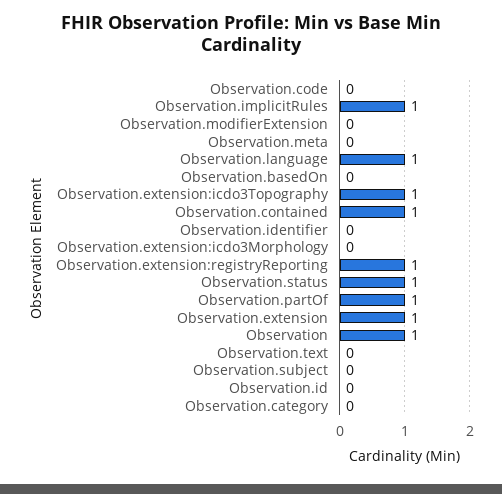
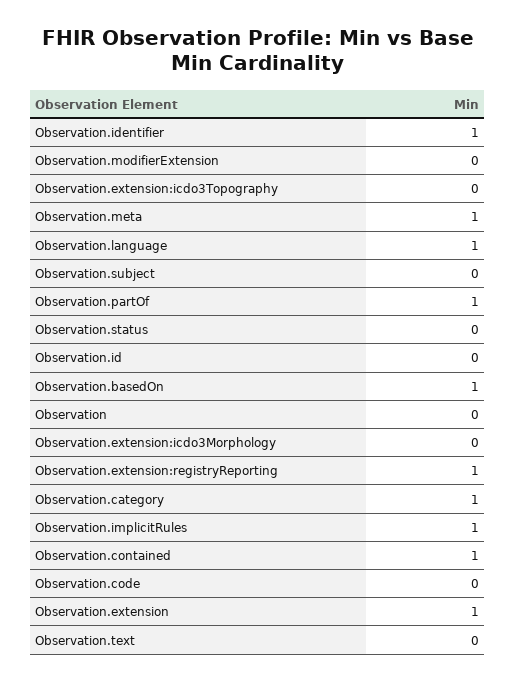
  {
    "Observation.code": 0,
    "Observation.implicitRules": 1,
    "Observation.modifierExtension": 0,
-   "Observation.meta": 0,
+   "Observation.meta": 1,
    "Observation.language": 1,
-   "Observation.basedOn": 0,
+   "Observation.basedOn": 1,
-   "Observation.extension:icdo3Topography": 1,
+   "Observation.extension:icdo3Topography": 0,
    "Observation.contained": 1,
-   "Observation.identifier": 0,
+   "Observation.identifier": 1,
    "Observation.extension:icdo3Morphology": 0,
    "Observation.extension:registryReporting": 1,
-   "Observation.status": 1,
+   "Observation.status": 0,
    "Observation.partOf": 1,
    "Observation.extension": 1,
-   "Observation": 1,
+   "Observation": 0,
    "Observation.text": 0,
    "Observation.subject": 0,
    "Observation.id": 0,
-   "Observation.category": 0
+   "Observation.category": 1
  }

